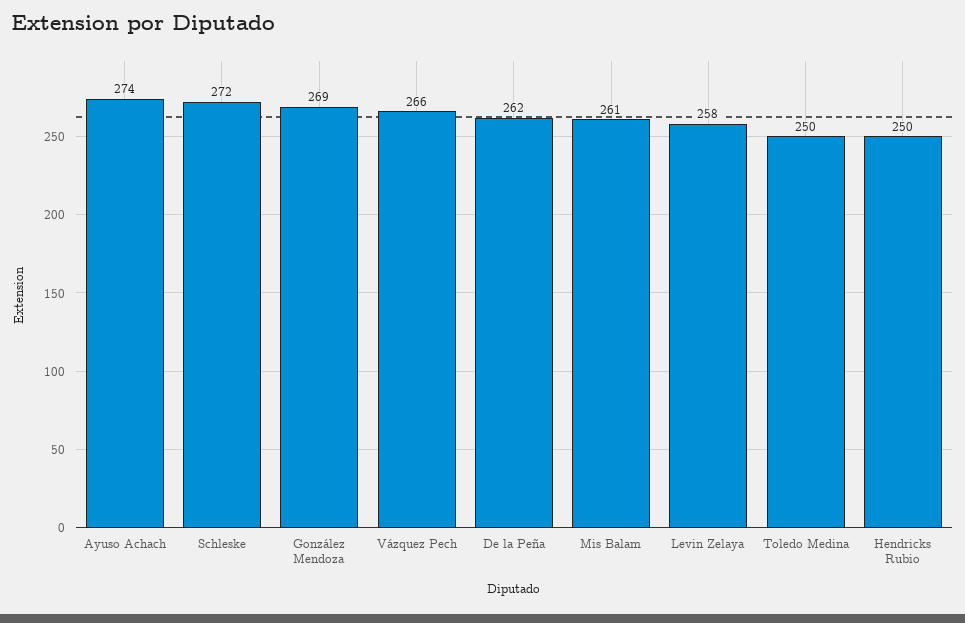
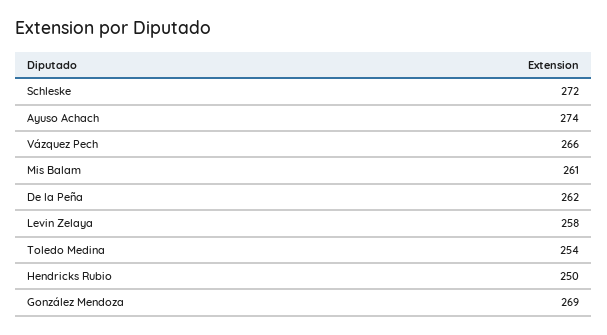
  {
    "Ayuso Achach": 274,
    "Schleske": 272,
    "González Mendoza": 269,
    "Vázquez Pech": 266,
    "De la Peña": 262,
    "Mis Balam": 261,
    "Levin Zelaya": 258,
-   "Toledo Medina": 250,
+   "Toledo Medina": 254,
    "Hendricks Rubio": 250
  }

